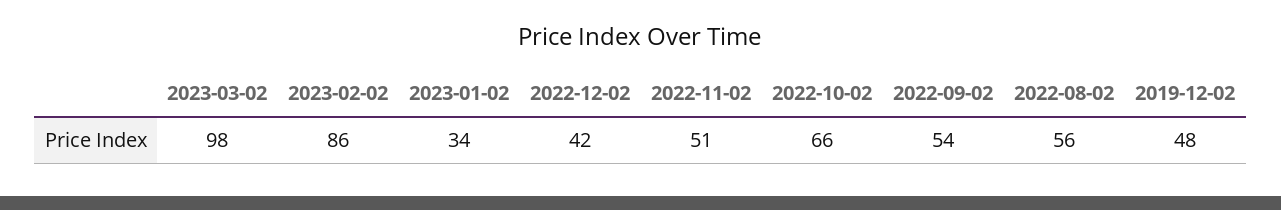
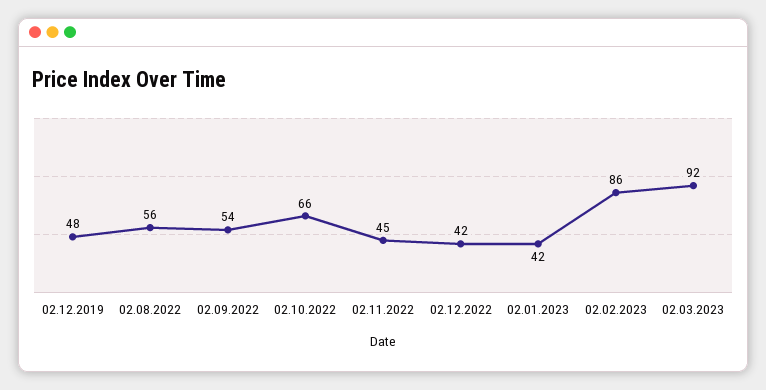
  {
-   "2023-03-02": 98,
+   "2023-03-02": 92,
    "2023-02-02": 86,
-   "2023-01-02": 34,
+   "2023-01-02": 42,
    "2022-12-02": 42,
-   "2022-11-02": 51,
+   "2022-11-02": 45,
    "2022-10-02": 66,
    "2022-09-02": 54,
    "2022-08-02": 56,
    "2019-12-02": 48
  }

